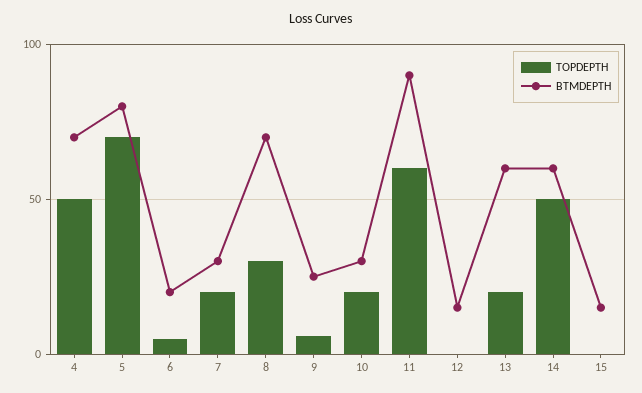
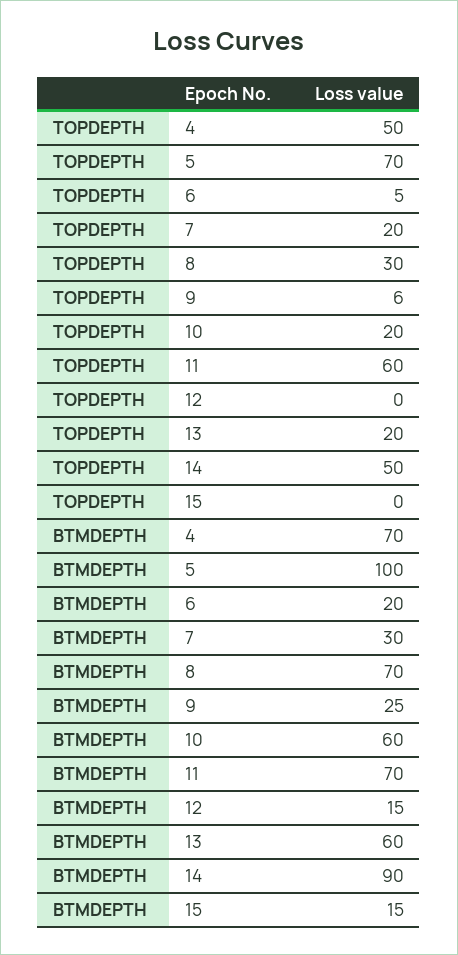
  {
    "TOPDEPTH": {
      "4": 50,
      "5": 70,
      "6": 5,
      "7": 20,
      "8": 30,
      "9": 6,
      "10": 20,
      "11": 60,
      "12": 0,
      "13": 20,
      "14": 50,
      "15": 0
    },
    "BTMDEPTH": {
      "4": 70,
-     "5": 80,
+     "5": 100,
      "6": 20,
      "7": 30,
      "8": 70,
      "9": 25,
-     "10": 30,
+     "10": 60,
-     "11": 90,
+     "11": 70,
      "12": 15,
      "13": 60,
-     "14": 60,
+     "14": 90,
      "15": 15
    }
  }

